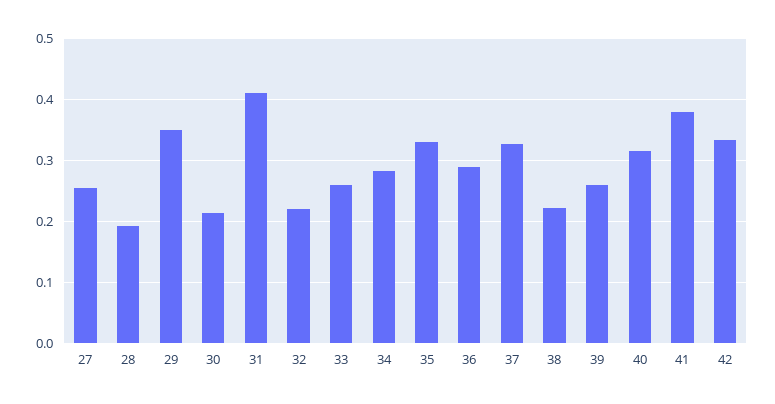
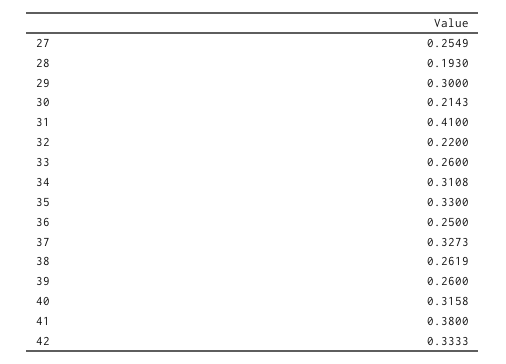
  {
    "27": 0.2549,
    "28": 0.193,
-   "29": 0.35,
+   "29": 0.3,
    "30": 0.2143,
    "31": 0.41,
    "32": 0.22,
    "33": 0.26,
-   "34": 0.28,
+   "34": 0.3108,
    "35": 0.33,
-   "36": 0.29,
+   "36": 0.25,
    "37": 0.3273,
-   "38": 0.22,
+   "38": 0.2619,
    "39": 0.26,
    "40": 0.3158,
    "41": 0.38,
    "42": 0.3333
  }

